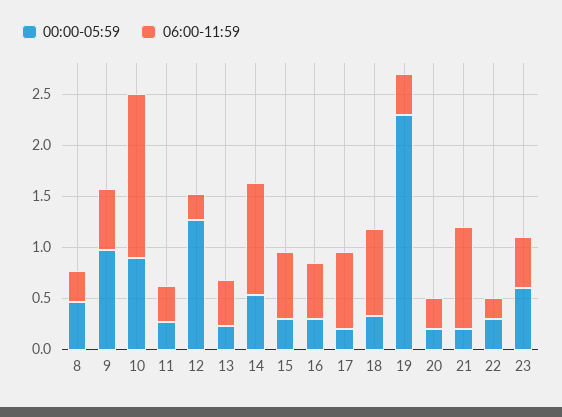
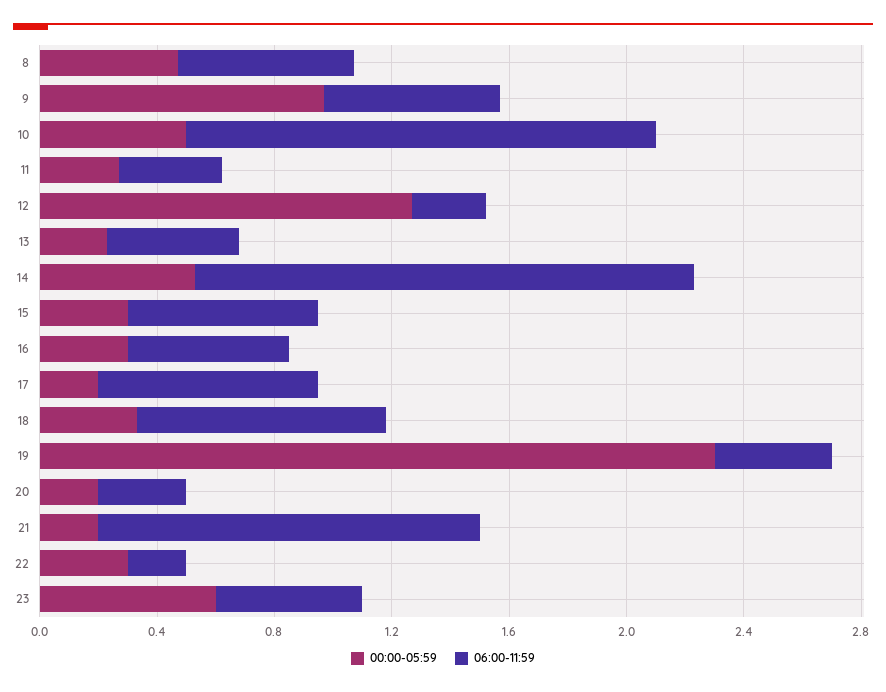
  {
    "00:00-05:59": {
      "8": 0.5,
      "9": 1,
-     "10": 0.9,
+     "10": 0.5,
      "11": 0.3,
      "12": 1.3,
      "13": 0.2,
      "14": 0.5,
      "15": 0.3,
      "16": 0.3,
      "17": 0.2,
      "18": 0.3,
      "19": 2.3,
      "20": 0.2,
      "21": 0.2,
      "22": 0.3,
      "23": 0.6
    },
    "06:00-11:59": {
-     "8": 0.3,
+     "8": 0.6,
      "9": 0.6,
      "10": 1.6,
      "11": 0.4,
      "12": 0.3,
      "13": 0.5,
-     "14": 1.1,
+     "14": 1.7,
      "15": 0.7,
      "16": 0.6,
      "17": 0.8,
      "18": 0.9,
      "19": 0.4,
      "20": 0.3,
-     "21": 1,
+     "21": 1.3,
      "22": 0.2,
      "23": 0.5
    }
  }

